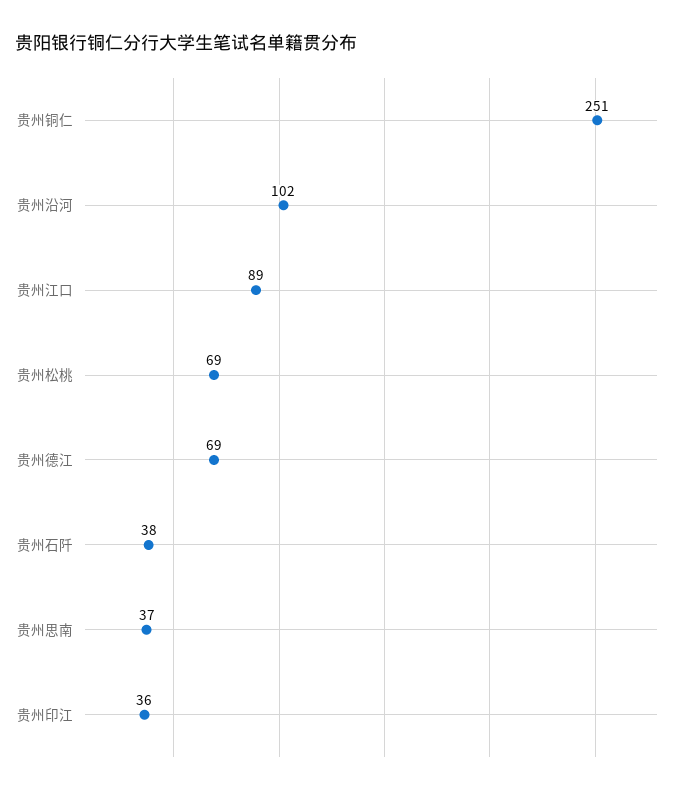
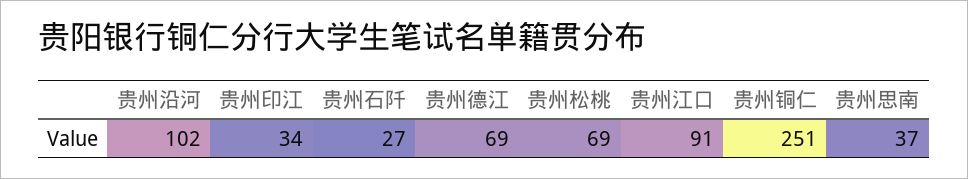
  {
    "贵州铜仁": 251,
    "贵州沿河": 102,
-   "贵州江口": 89,
+   "贵州江口": 91,
    "贵州松桃": 69,
    "贵州德江": 69,
-   "贵州石阡": 38,
+   "贵州石阡": 27,
    "贵州思南": 37,
-   "贵州印江": 36
+   "贵州印江": 34
  }

